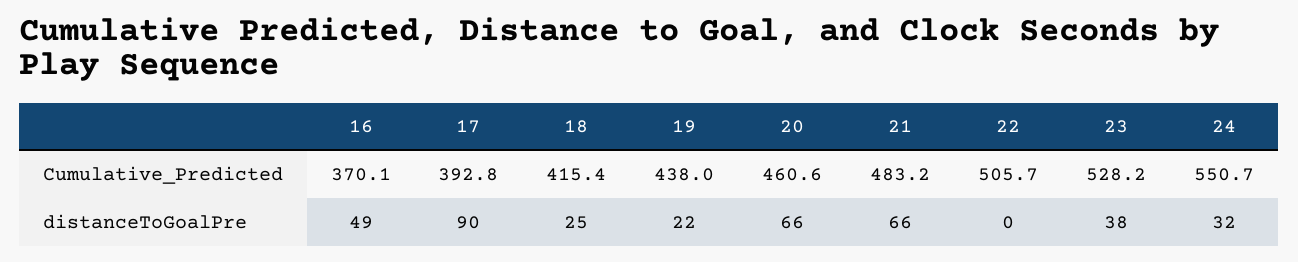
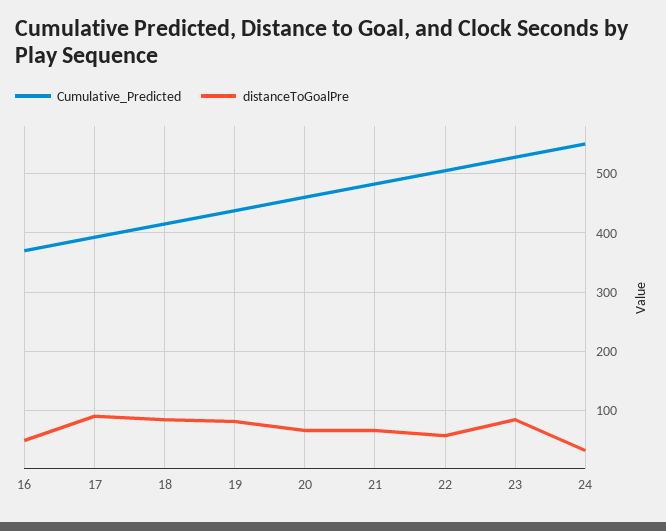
  {
    "Cumulative_Predicted": {
      "16": 370.1,
      "17": 392.8,
      "18": 415.4,
      "19": 438,
      "20": 460.6,
      "21": 483.2,
      "22": 505.7,
      "23": 528.2,
      "24": 550.7
    },
    "distanceToGoalPre": {
      "16": 49,
      "17": 90,
-     "18": 25,
+     "18": 80,
-     "19": 22,
+     "19": 80,
      "20": 66,
      "21": 66,
-     "22": 0,
+     "22": 60,
-     "23": 38,
+     "23": 80,
      "24": 32
    }
  }

